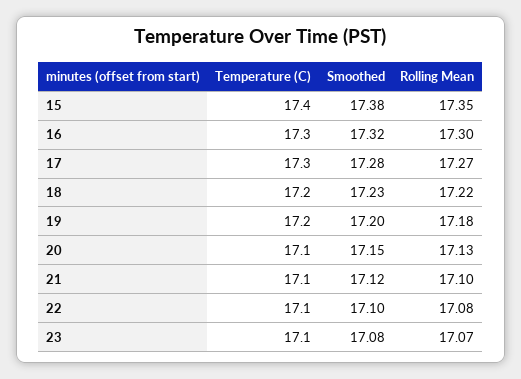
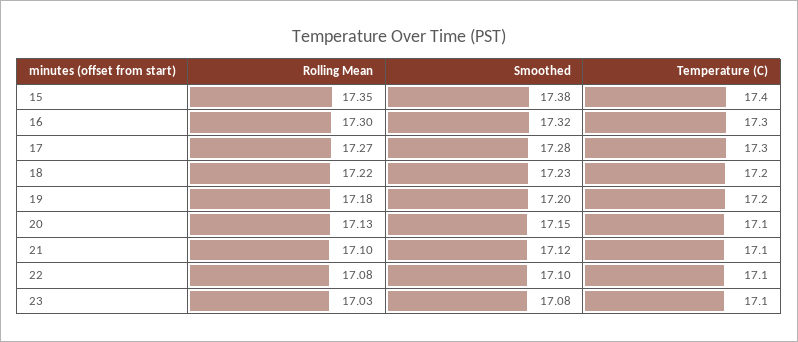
  {
    "Temperature (C)": {
      "15": 17.4,
      "16": 17.3,
      "17": 17.3,
      "18": 17.2,
      "19": 17.2,
      "20": 17.1,
      "21": 17.1,
      "22": 17.1,
      "23": 17.1
    },
    "Smoothed": {
      "15": 17.38,
      "16": 17.32,
      "17": 17.28,
      "18": 17.23,
      "19": 17.2,
      "20": 17.15,
      "21": 17.12,
      "22": 17.1,
      "23": 17.08
    },
    "Rolling Mean": {
      "15": 17.35,
      "16": 17.3,
      "17": 17.27,
      "18": 17.22,
      "19": 17.18,
      "20": 17.13,
      "21": 17.1,
      "22": 17.08,
-     "23": 17.07
+     "23": 17.03
    }
  }

